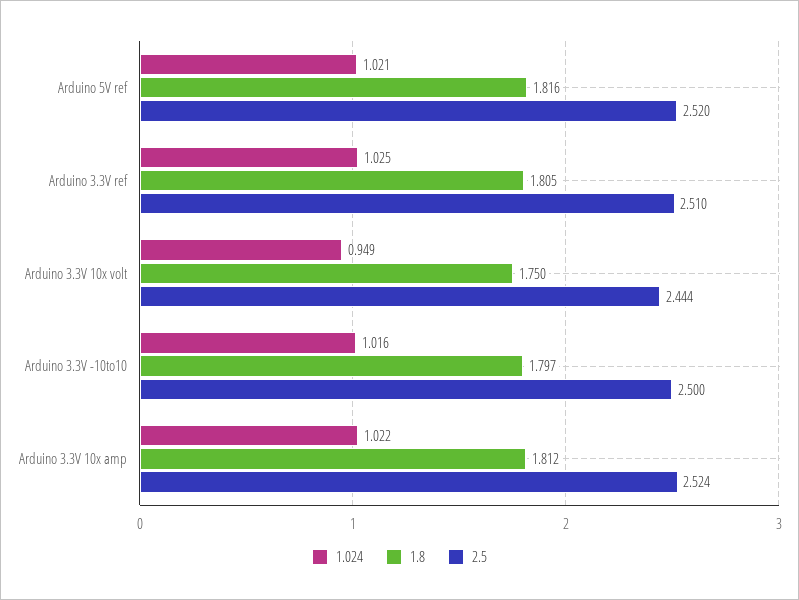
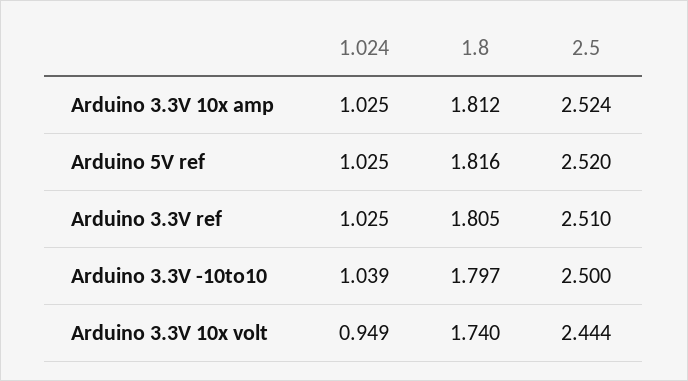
  {
    "1.024": {
-     "Arduino 5V ref": 1.021,
+     "Arduino 5V ref": 1.025,
      "Arduino 3.3V ref": 1.025,
      "Arduino 3.3V 10x volt": 0.949,
-     "Arduino 3.3V -10to10": 1.016,
+     "Arduino 3.3V -10to10": 1.039,
-     "Arduino 3.3V 10x amp": 1.022
+     "Arduino 3.3V 10x amp": 1.025
    },
    "1.8": {
      "Arduino 5V ref": 1.816,
      "Arduino 3.3V ref": 1.805,
-     "Arduino 3.3V 10x volt": 1.75,
+     "Arduino 3.3V 10x volt": 1.74,
      "Arduino 3.3V -10to10": 1.797,
      "Arduino 3.3V 10x amp": 1.812
    },
    "2.5": {
      "Arduino 5V ref": 2.52,
      "Arduino 3.3V ref": 2.51,
      "Arduino 3.3V 10x volt": 2.444,
      "Arduino 3.3V -10to10": 2.5,
      "Arduino 3.3V 10x amp": 2.524
    }
  }

